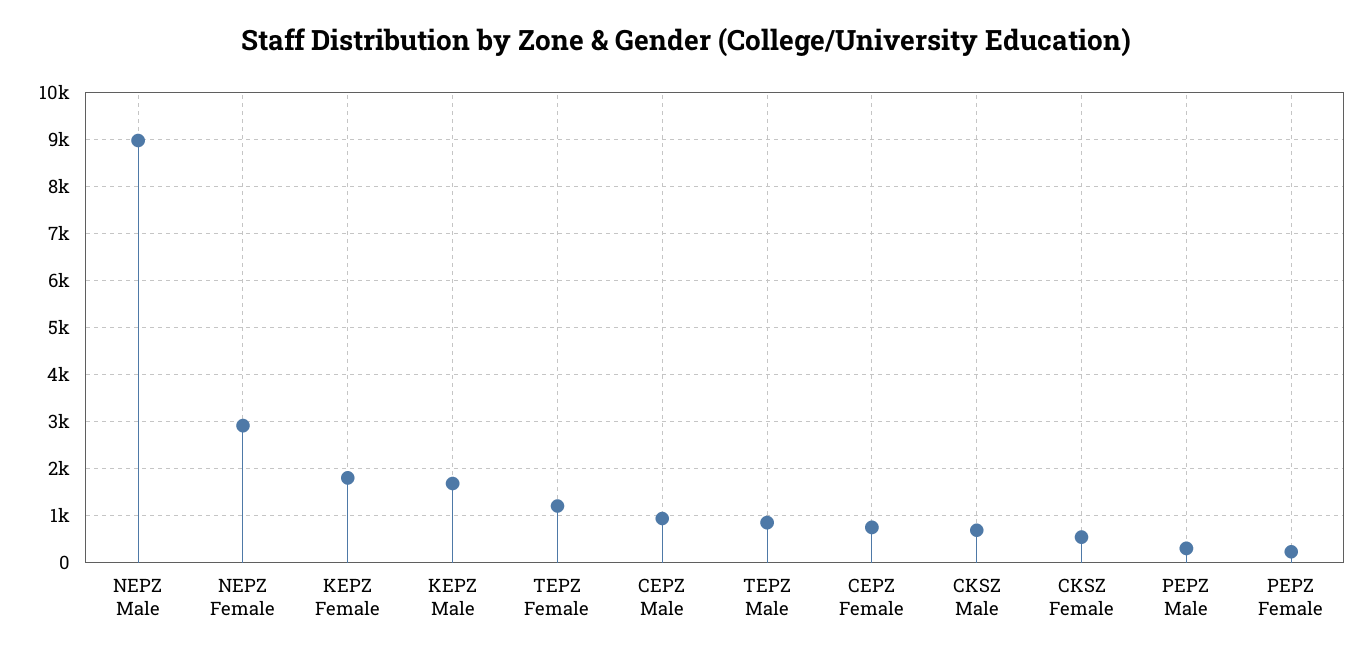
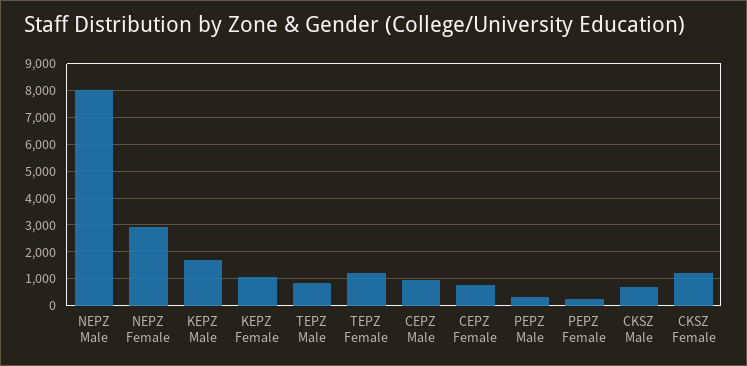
  {
-   "NEPZ Male": 9000,
+   "NEPZ Male": 8000,
    "NEPZ Female": 3000,
-   "KEPZ Female": 1800,
+   "KEPZ Female": 1000,
    "KEPZ Male": 1600,
    "TEPZ Female": 1200,
    "CEPZ Male": 1000,
    "TEPZ Male": 800,
    "CEPZ Female": 800,
    "CKSZ Male": 600,
-   "CKSZ Female": 600,
+   "CKSZ Female": 1250,
    "PEPZ Male": 400,
    "PEPZ Female": 200
  }

